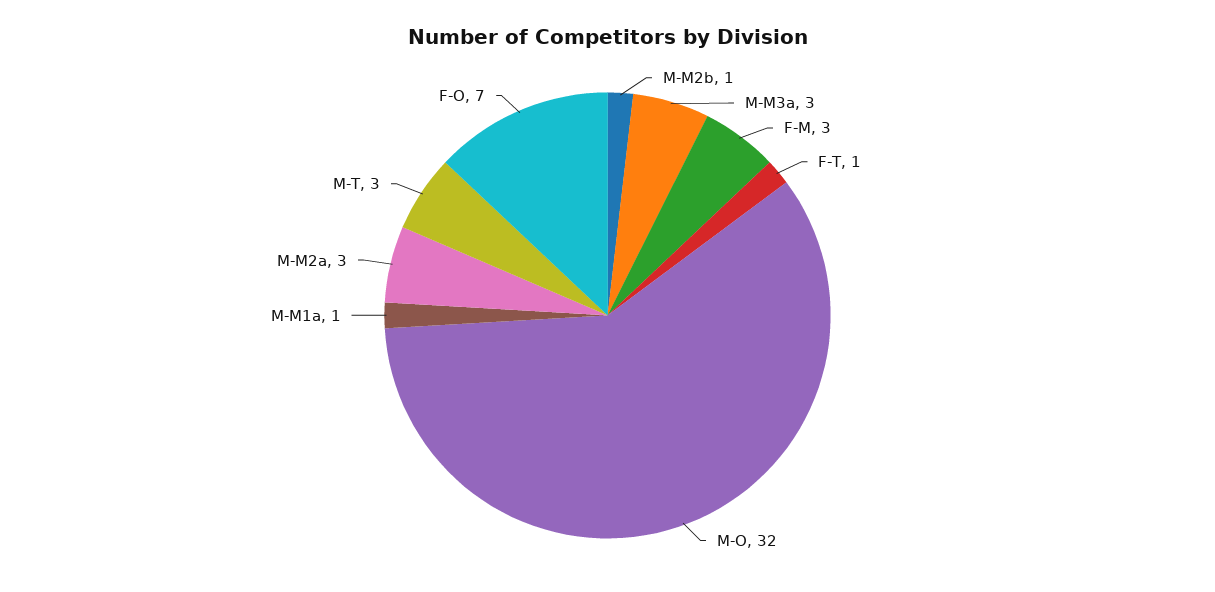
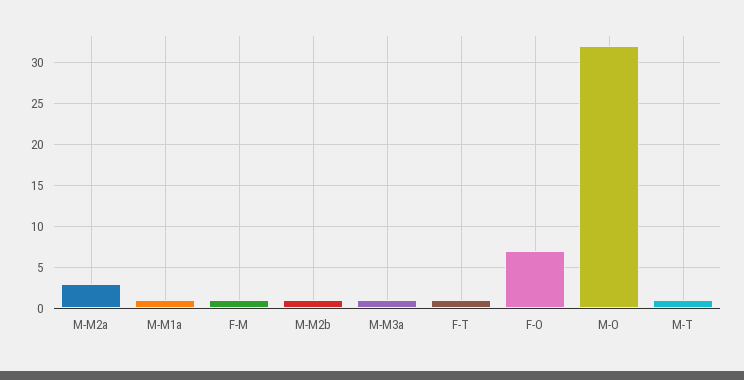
  {
    "M-M2b": 1,
-   "M-M3a": 3,
+   "M-M3a": 1,
-   "F-M": 3,
+   "F-M": 1,
    "F-T": 1,
    "M-O": 32,
    "M-M1a": 1,
    "M-M2a": 3,
-   "M-T": 3,
+   "M-T": 1,
    "F-O": 7
  }

